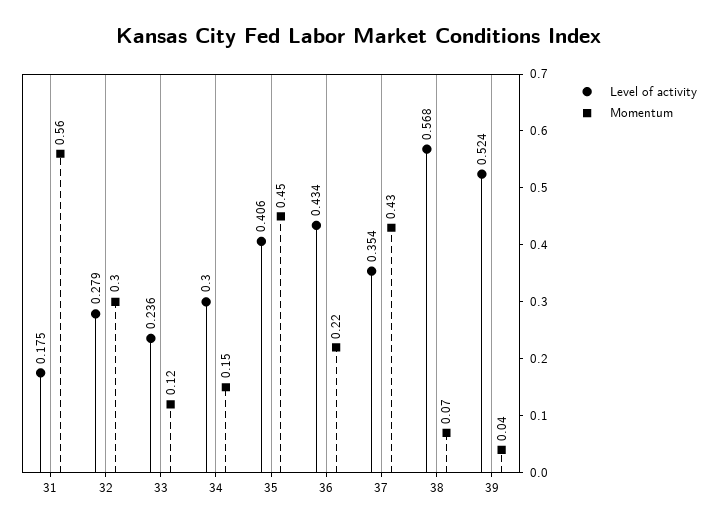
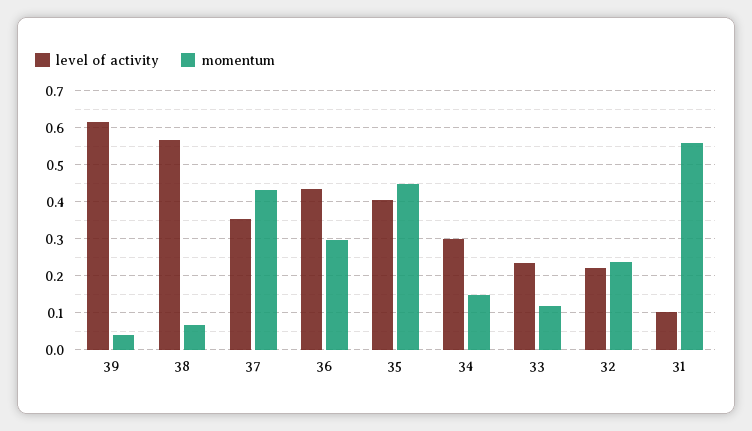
  {
    "Level of activity": {
-     "31": 0.175,
+     "31": 0.1,
-     "32": 0.279,
+     "32": 0.22,
      "33": 0.236,
      "34": 0.3,
      "35": 0.406,
      "36": 0.434,
      "37": 0.354,
      "38": 0.568,
-     "39": 0.524
+     "39": 0.62
    },
    "Momentum": {
      "31": 0.56,
-     "32": 0.3,
+     "32": 0.24,
      "33": 0.12,
      "34": 0.15,
      "35": 0.45,
-     "36": 0.22,
+     "36": 0.3,
      "37": 0.43,
      "38": 0.07,
      "39": 0.04
    }
  }

